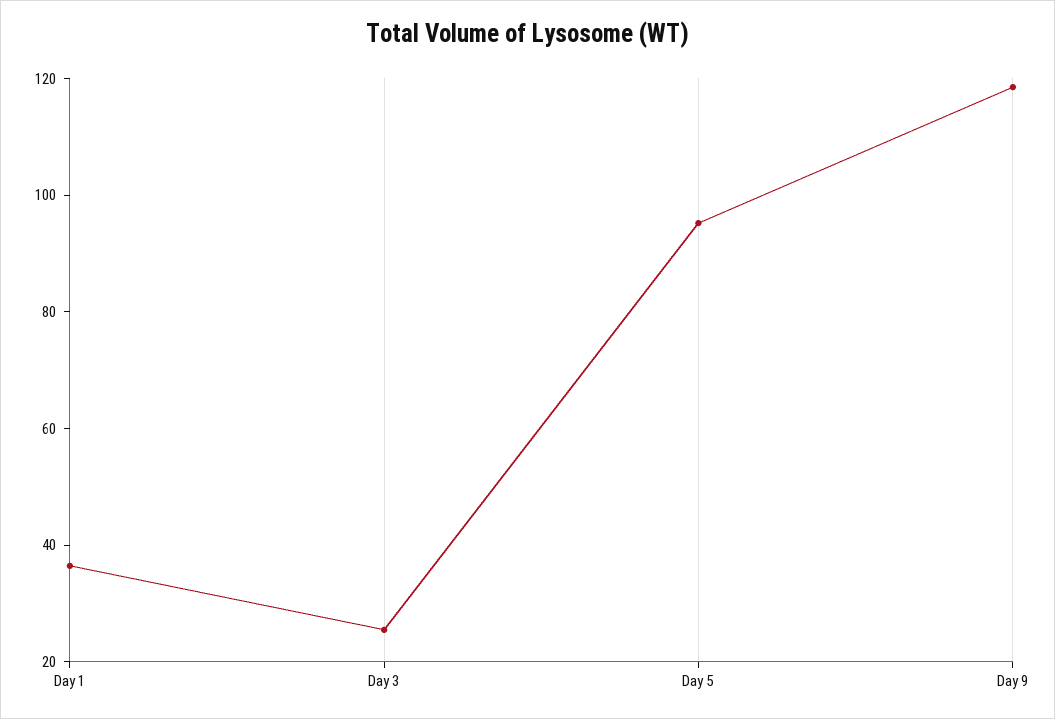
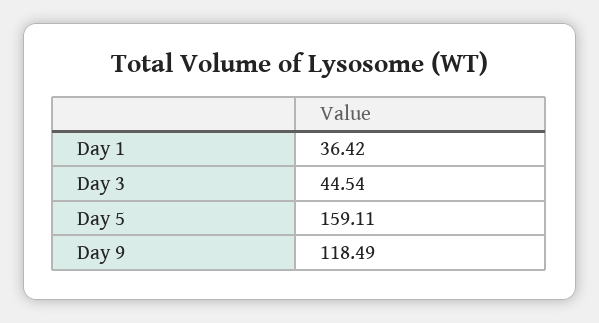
  {
    "Day 1": 36.42,
-   "Day 3": 25,
+   "Day 3": 44.54,
-   "Day 5": 95,
+   "Day 5": 159.11,
    "Day 9": 118.49
  }

